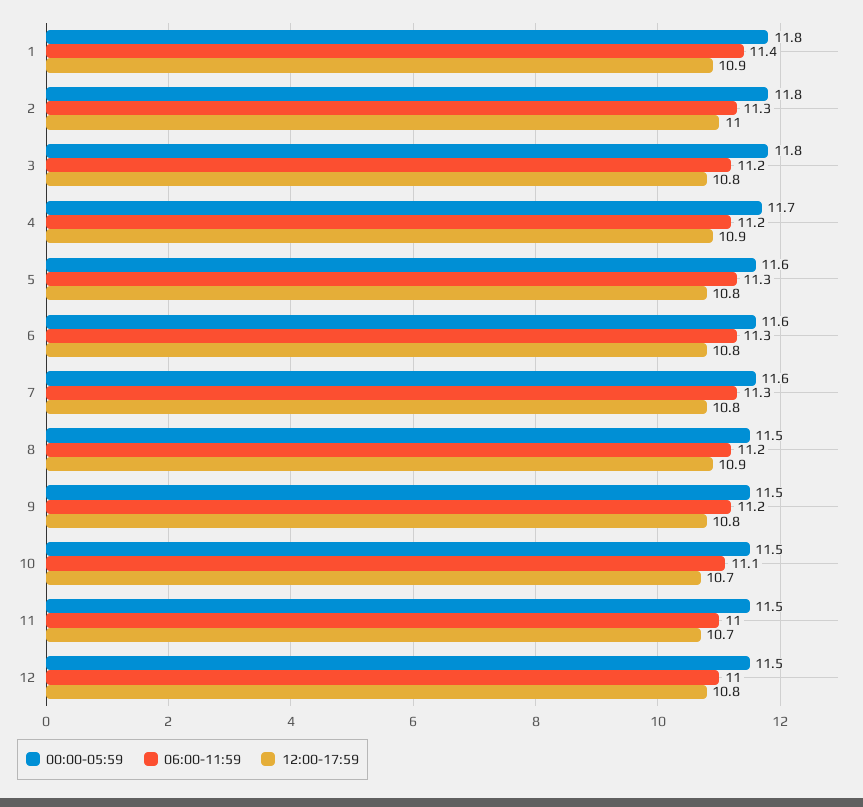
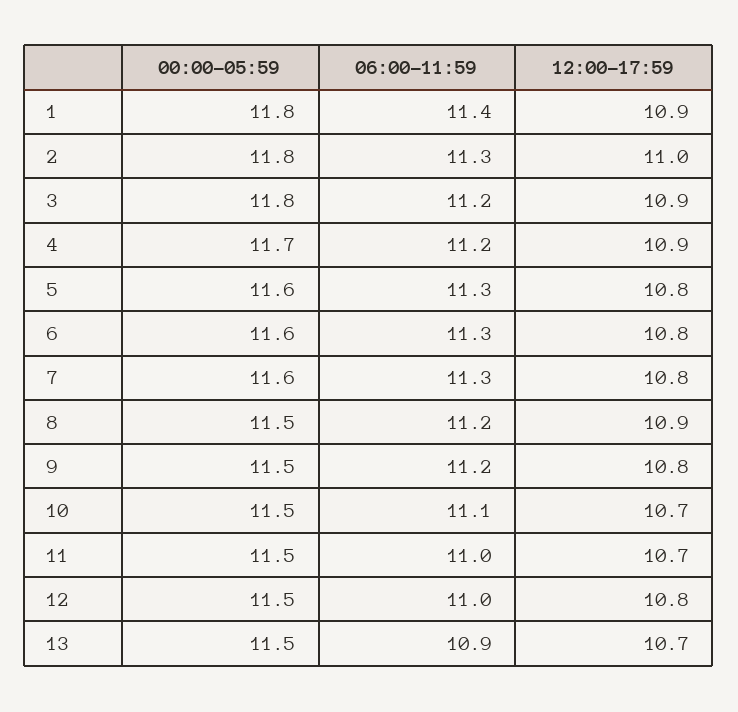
  {
    "00:00-05:59": {
      "1": 11.8,
      "2": 11.8,
      "3": 11.8,
      "4": 11.7,
      "5": 11.6,
      "6": 11.6,
      "7": 11.6,
      "8": 11.5,
      "9": 11.5,
      "10": 11.5,
      "11": 11.5,
-     "12": 11.5
+     "12": 11.5,
+     "13": 11.5
    },
    "06:00-11:59": {
      "1": 11.4,
      "2": 11.3,
      "3": 11.2,
      "4": 11.2,
      "5": 11.3,
      "6": 11.3,
      "7": 11.3,
      "8": 11.2,
      "9": 11.2,
      "10": 11.1,
      "11": 11,
-     "12": 11
+     "12": 11,
+     "13": 10.9
    },
    "12:00-17:59": {
      "1": 10.9,
      "2": 11,
-     "3": 10.8,
+     "3": 10.9,
      "4": 10.9,
      "5": 10.8,
      "6": 10.8,
      "7": 10.8,
      "8": 10.9,
      "9": 10.8,
      "10": 10.7,
      "11": 10.7,
-     "12": 10.8
+     "12": 10.8,
+     "13": 10.7
    }
  }

